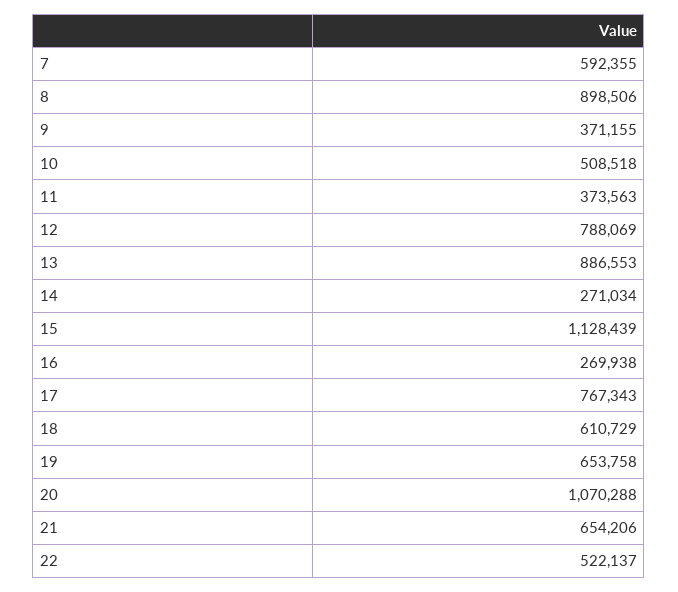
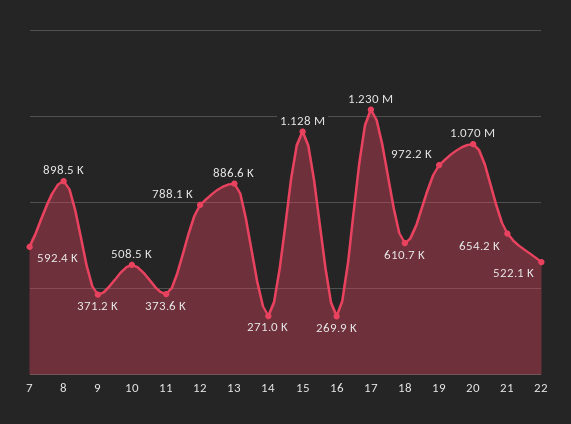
  {
    "7": 592355,
    "8": 898506,
    "9": 371155,
    "10": 508518,
    "11": 373563,
    "12": 788069,
    "13": 886553,
    "14": 271034,
    "15": 1128439,
    "16": 269938,
-   "17": 767343,
+   "17": 1230000,
    "18": 610729,
-   "19": 653758,
+   "19": 972200,
    "20": 1070288,
    "21": 654206,
    "22": 522137
  }

